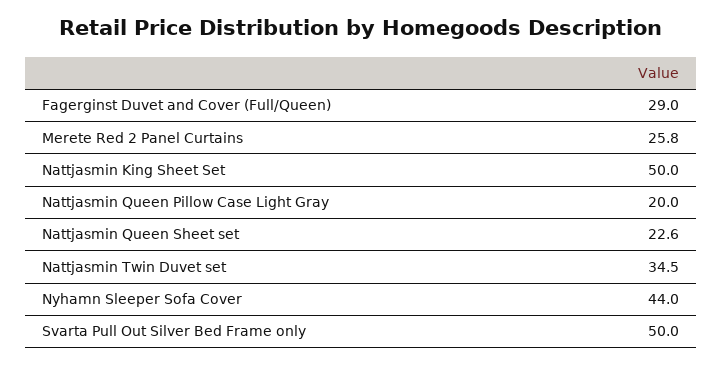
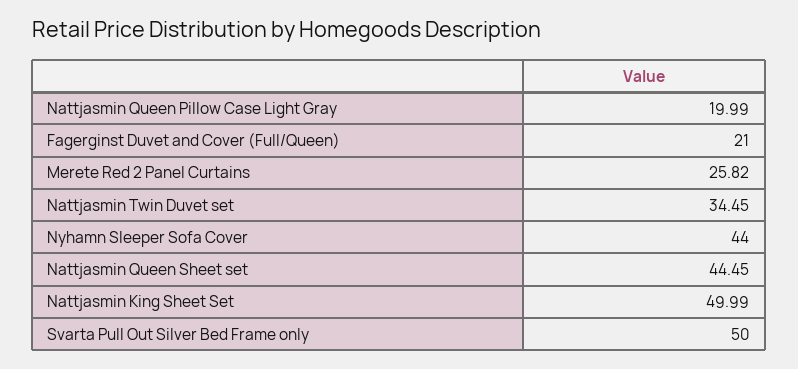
  {
-   "Fagerginst Duvet and Cover (Full/Queen)": 29,
+   "Fagerginst Duvet and Cover (Full/Queen)": 21,
    "Merete Red 2 Panel Curtains": 25.82,
    "Nattjasmin King Sheet Set": 49.99,
    "Nattjasmin Queen Pillow Case Light Gray": 19.99,
-   "Nattjasmin Queen Sheet set": 22.6,
+   "Nattjasmin Queen Sheet set": 44.45,
    "Nattjasmin Twin Duvet set": 34.45,
    "Nyhamn Sleeper Sofa Cover": 44,
    "Svarta Pull Out Silver Bed Frame only": 50
  }

